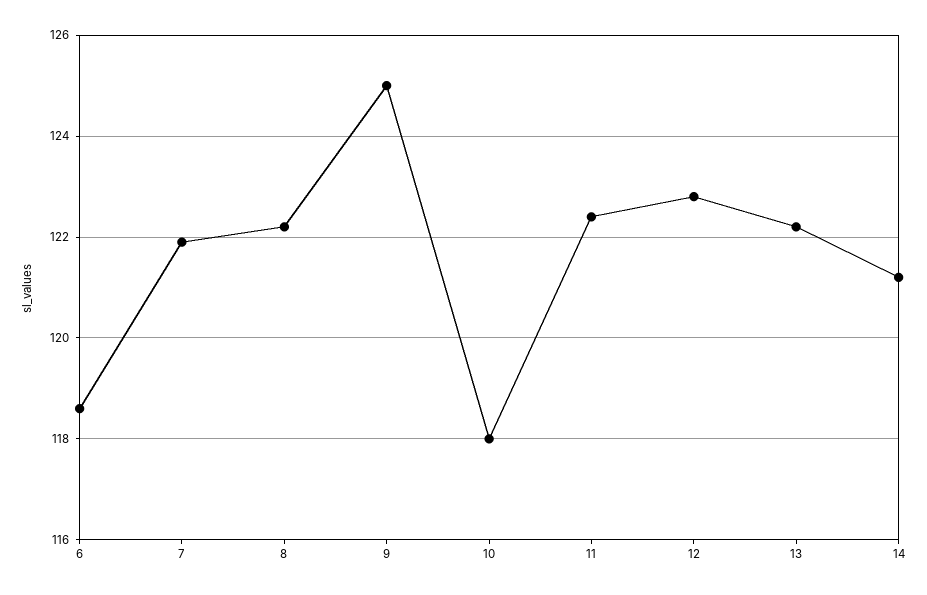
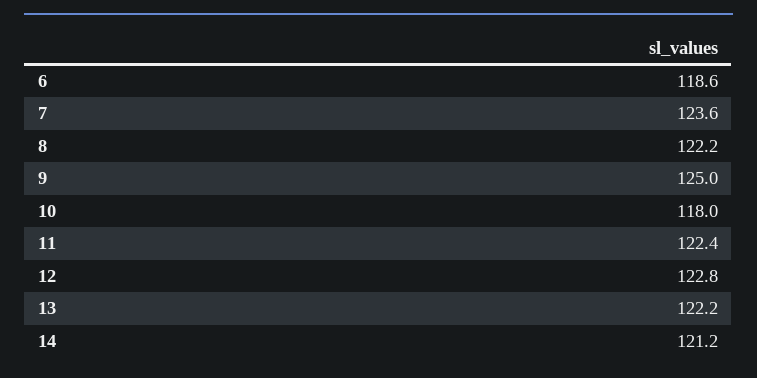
  {
    "6": 118.6,
-   "7": 122,
+   "7": 123.6,
    "8": 122.2,
    "9": 125,
    "10": 118,
    "11": 122.4,
    "12": 122.8,
    "13": 122.2,
    "14": 121.2
  }

